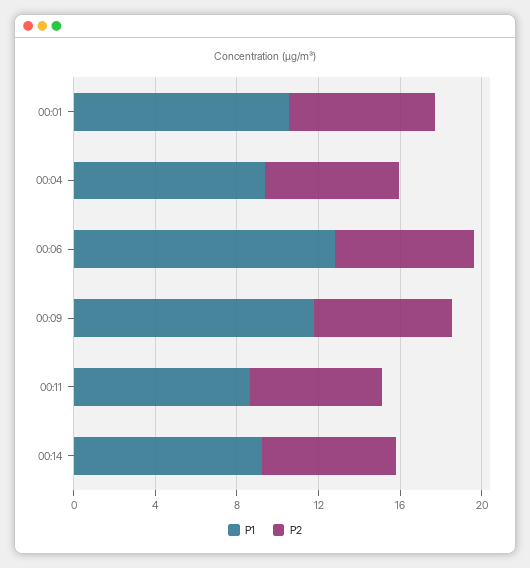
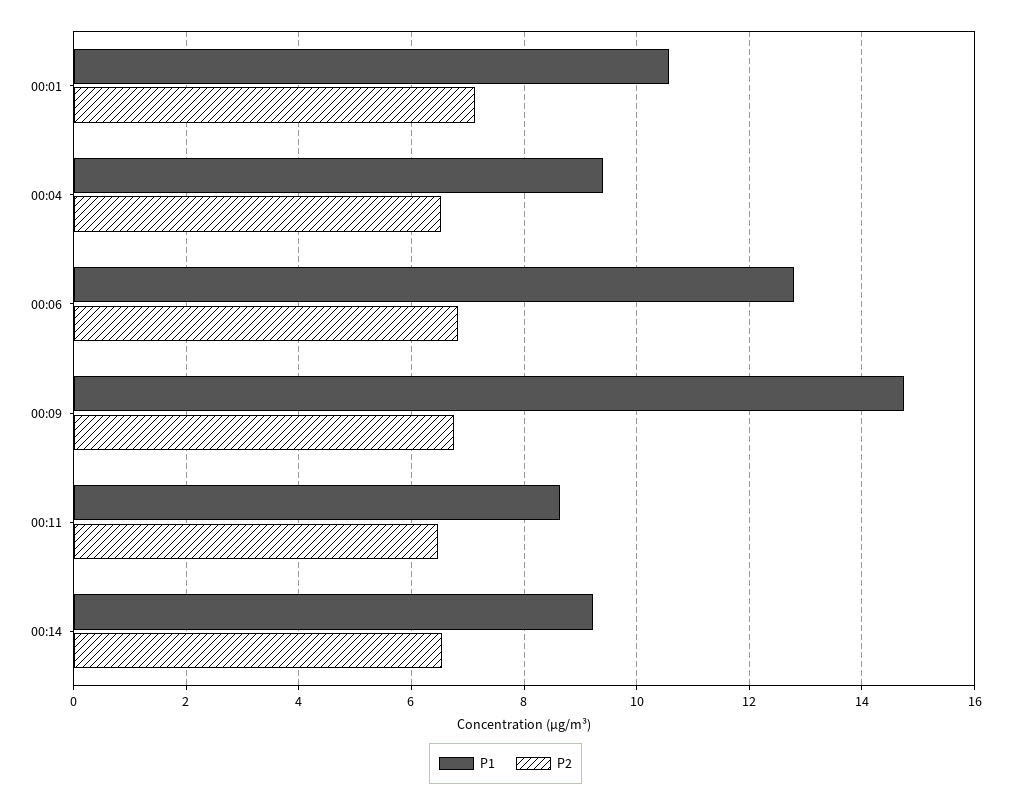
  {
    "P1": {
      "00:01": 10.6,
      "00:04": 9.4,
      "00:06": 12.8,
-     "00:09": 12,
+     "00:09": 14.8,
      "00:11": 8.6,
      "00:14": 9.2
    },
    "P2": {
      "00:01": 7.2,
      "00:04": 6.6,
      "00:06": 6.8,
      "00:09": 6.8,
      "00:11": 6.4,
      "00:14": 6.6
    }
  }

